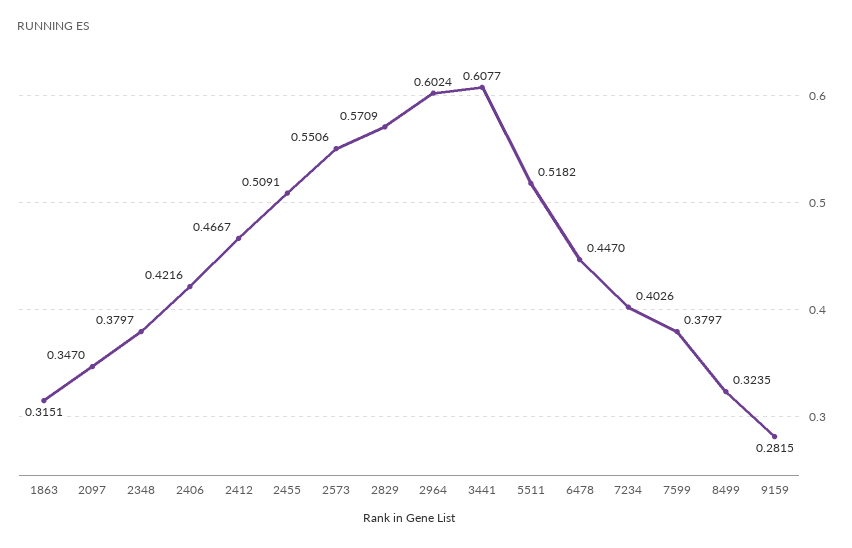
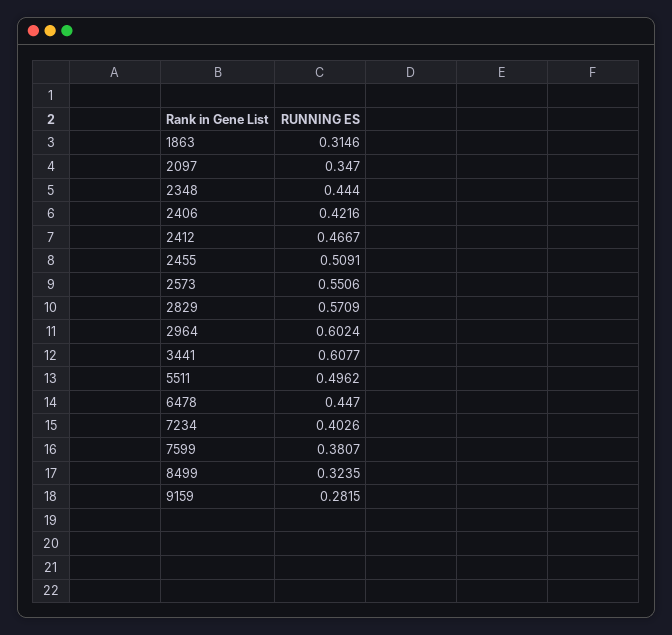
  {
-   "1863": 0.3151,
+   "1863": 0.3146,
    "2097": 0.347,
-   "2348": 0.3797,
+   "2348": 0.444,
    "2406": 0.4216,
    "2412": 0.4667,
    "2455": 0.5091,
    "2573": 0.5506,
    "2829": 0.5709,
    "2964": 0.6024,
    "3441": 0.6077,
-   "5511": 0.5182,
+   "5511": 0.4962,
    "6478": 0.447,
    "7234": 0.4026,
-   "7599": 0.3797,
+   "7599": 0.3807,
    "8499": 0.3235,
    "9159": 0.2815
  }

